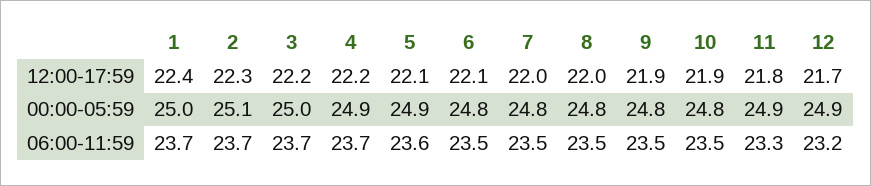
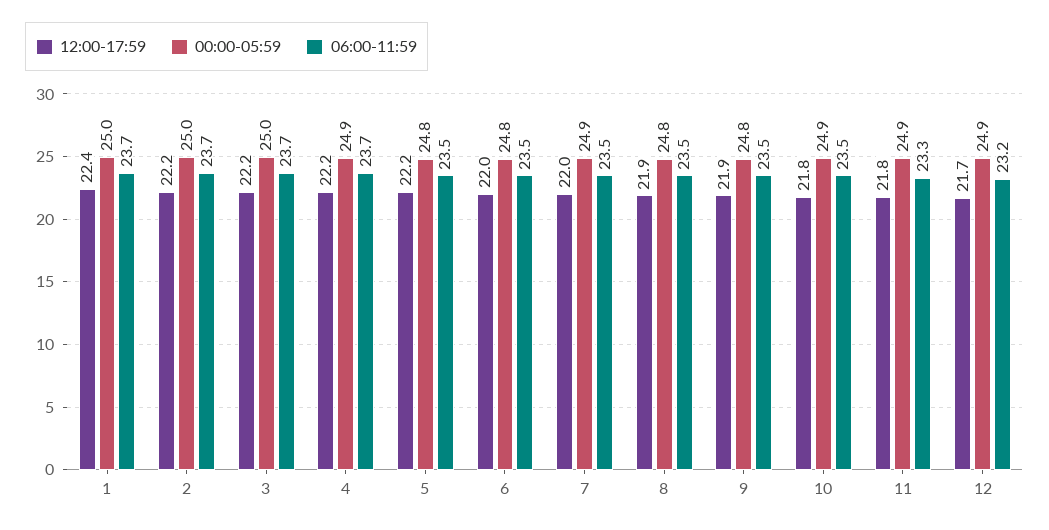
  {
    "12:00-17:59": {
      "1": 22.4,
-     "2": 22.3,
+     "2": 22.2,
      "3": 22.2,
      "4": 22.2,
-     "5": 22.1,
+     "5": 22.2,
-     "6": 22.1,
+     "6": 22,
      "7": 22,
-     "8": 22,
+     "8": 21.9,
      "9": 21.9,
-     "10": 21.9,
+     "10": 21.8,
      "11": 21.8,
      "12": 21.7
    },
    "00:00-05:59": {
      "1": 25,
-     "2": 25.1,
+     "2": 25,
      "3": 25,
      "4": 24.9,
-     "5": 24.9,
+     "5": 24.8,
      "6": 24.8,
-     "7": 24.8,
+     "7": 24.9,
      "8": 24.8,
      "9": 24.8,
-     "10": 24.8,
+     "10": 24.9,
      "11": 24.9,
      "12": 24.9
    },
    "06:00-11:59": {
      "1": 23.7,
      "2": 23.7,
      "3": 23.7,
      "4": 23.7,
-     "5": 23.6,
+     "5": 23.5,
      "6": 23.5,
      "7": 23.5,
      "8": 23.5,
      "9": 23.5,
      "10": 23.5,
      "11": 23.3,
      "12": 23.2
    }
  }

